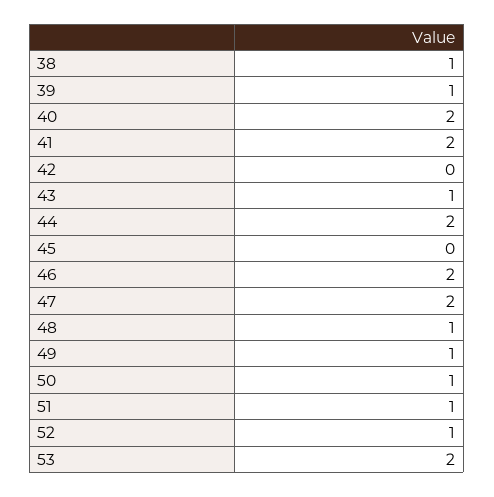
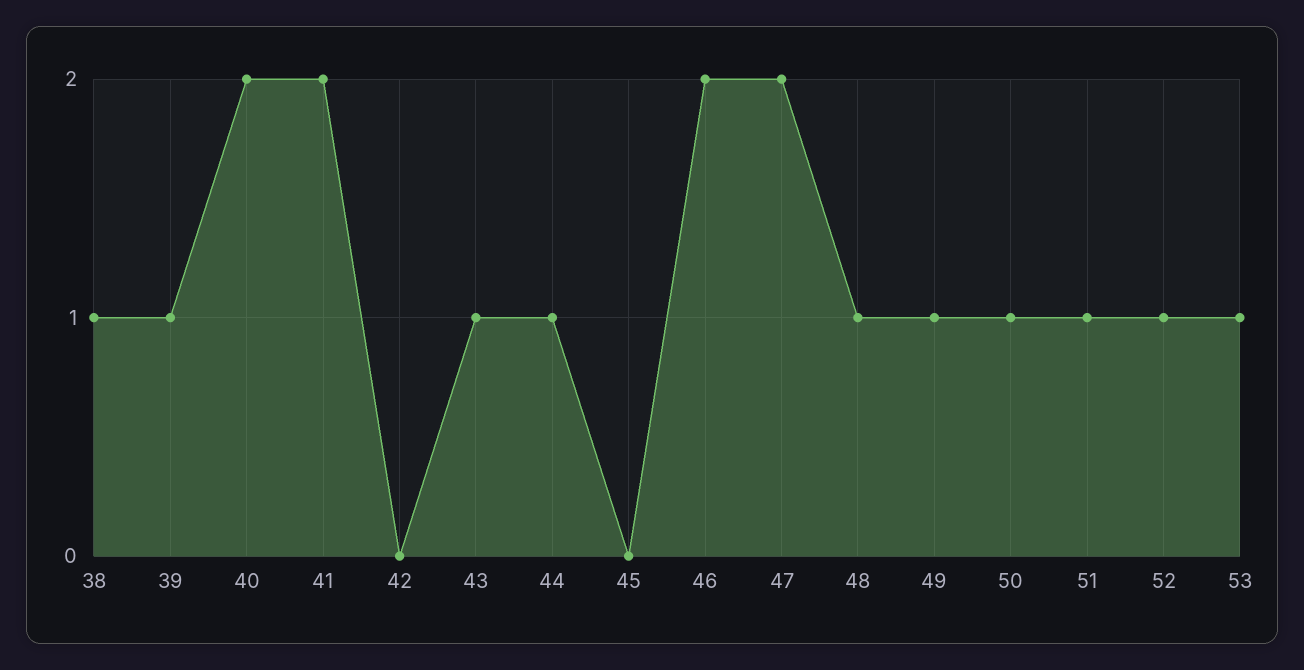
  {
    "38": 1,
    "39": 1,
    "40": 2,
    "41": 2,
    "42": 0,
    "43": 1,
-   "44": 2,
+   "44": 1,
    "45": 0,
    "46": 2,
    "47": 2,
    "48": 1,
    "49": 1,
    "50": 1,
    "51": 1,
    "52": 1,
-   "53": 2
+   "53": 1
  }

